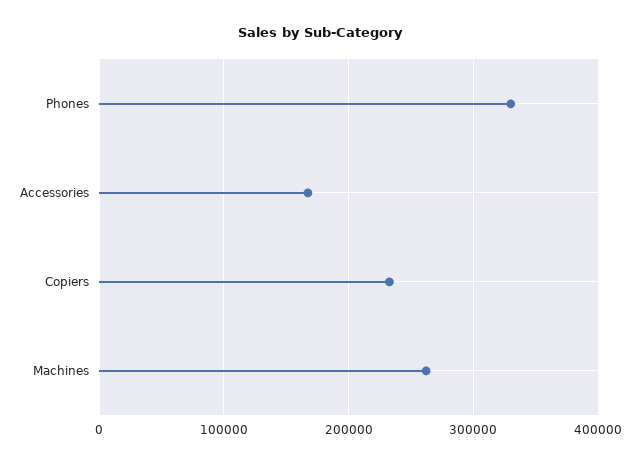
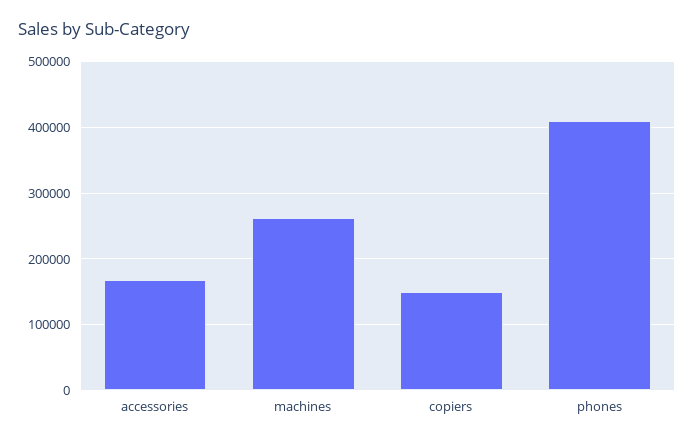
  {
-   "Phones": 330000,
+   "Phones": 410000,
    "Accessories": 170000,
-   "Copiers": 230000,
+   "Copiers": 150000,
    "Machines": 260000
  }

